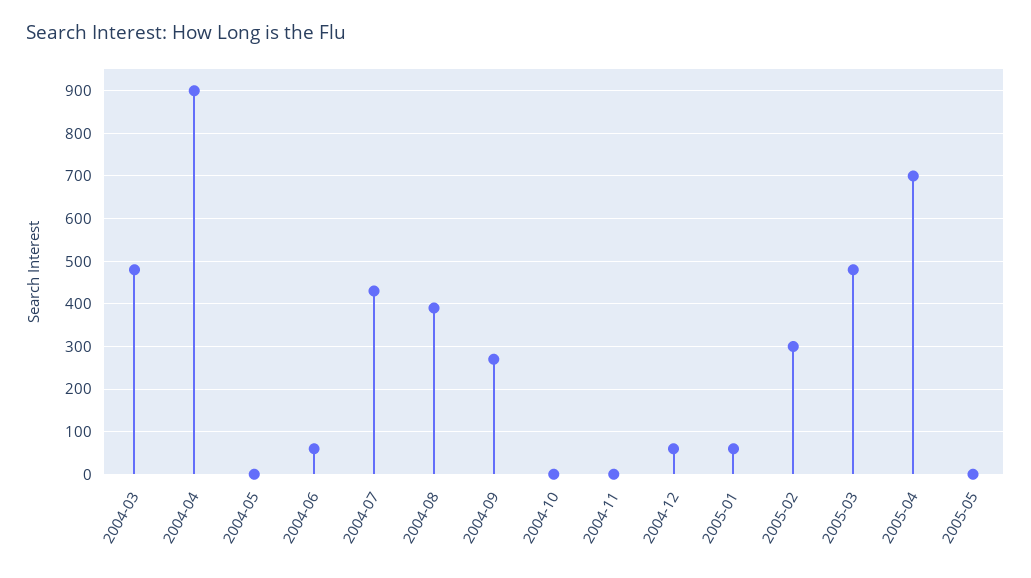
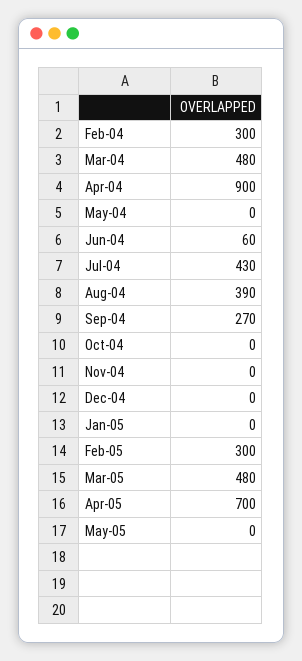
  {
    "2004-03": 480,
    "2004-04": 900,
    "2004-05": 0,
    "2004-06": 60,
    "2004-07": 430,
    "2004-08": 390,
    "2004-09": 270,
    "2004-10": 0,
    "2004-11": 0,
-   "2004-12": 60,
+   "2004-12": 0,
-   "2005-01": 60,
+   "2005-01": 0,
    "2005-02": 300,
    "2005-03": 480,
    "2005-04": 700,
-   "2005-05": 0
+   "2005-05": 0,
+   "Feb-04": 300
  }

